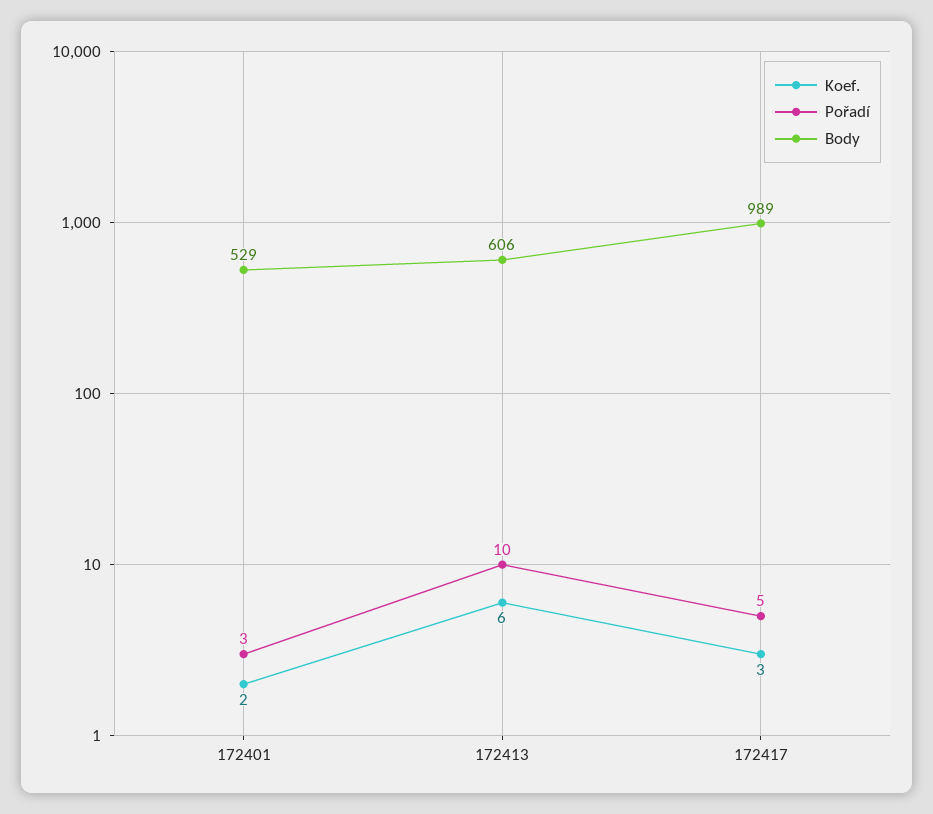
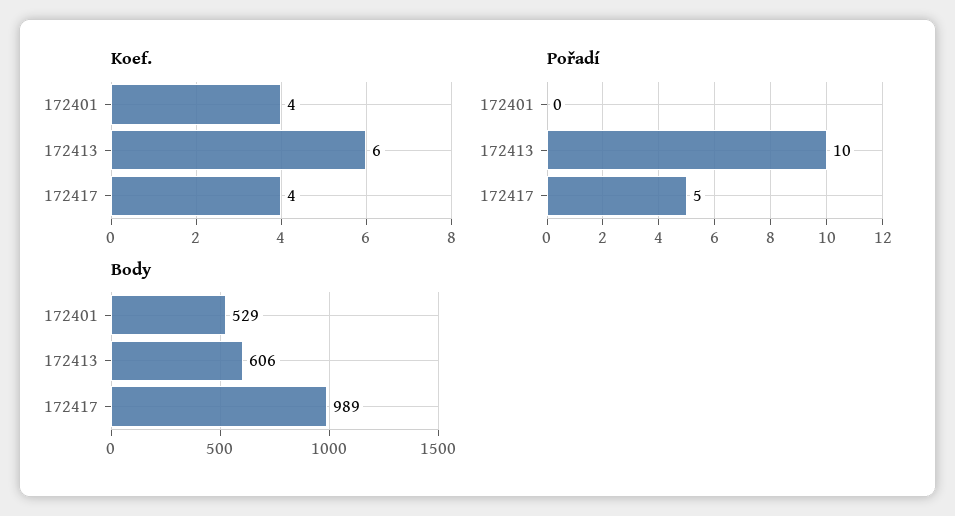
  {
    "Koef.": {
-     "172401": 2,
+     "172401": 4,
      "172413": 6,
-     "172417": 3
+     "172417": 4
    },
    "Pořadí": {
-     "172401": 3,
+     "172401": 0,
      "172413": 10,
      "172417": 5
    },
    "Body": {
      "172401": 529,
      "172413": 606,
      "172417": 989
    }
  }

